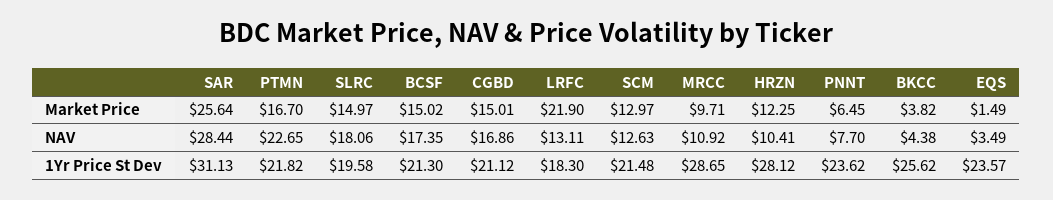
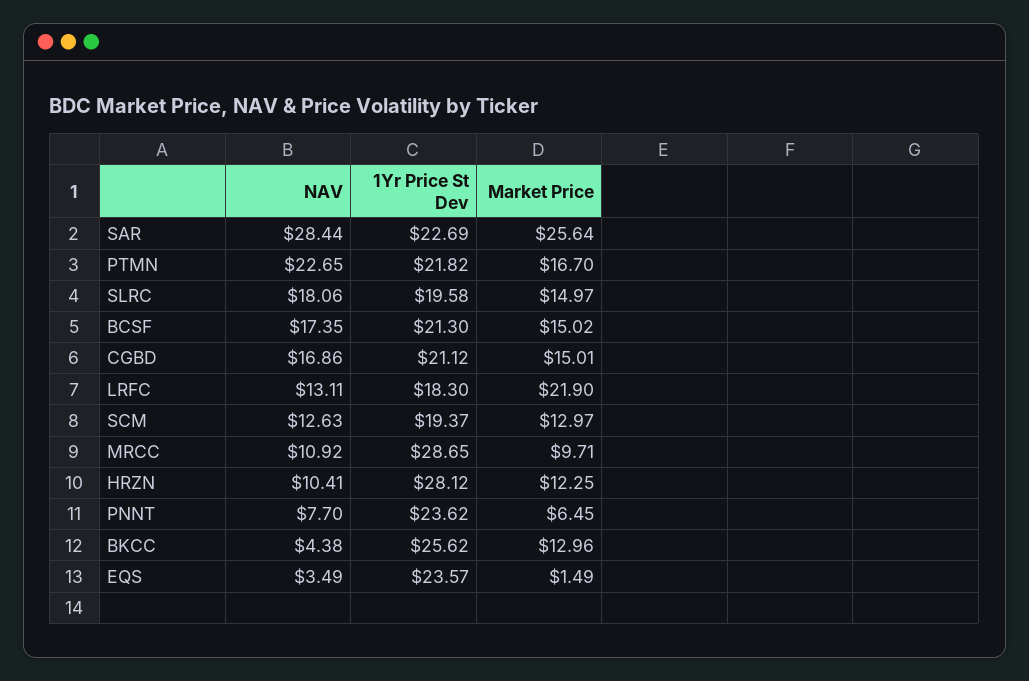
  {
    "SAR": {
      "Market Price": 25.64,
      "NAV": 28.44,
-     "1Yr Price St Dev": 31.13
+     "1Yr Price St Dev": 22.69
    },
    "PTMN": {
      "Market Price": 16.7,
      "NAV": 22.65,
      "1Yr Price St Dev": 21.82
    },
    "SLRC": {
      "Market Price": 14.97,
      "NAV": 18.06,
      "1Yr Price St Dev": 19.58
    },
    "BCSF": {
      "Market Price": 15.02,
      "NAV": 17.35,
      "1Yr Price St Dev": 21.3
    },
    "CGBD": {
      "Market Price": 15.01,
      "NAV": 16.86,
      "1Yr Price St Dev": 21.12
    },
    "LRFC": {
      "Market Price": 21.9,
      "NAV": 13.11,
      "1Yr Price St Dev": 18.3
    },
    "SCM": {
      "Market Price": 12.97,
      "NAV": 12.63,
-     "1Yr Price St Dev": 21.48
+     "1Yr Price St Dev": 19.37
    },
    "MRCC": {
      "Market Price": 9.71,
      "NAV": 10.92,
      "1Yr Price St Dev": 28.65
    },
    "HRZN": {
      "Market Price": 12.25,
      "NAV": 10.41,
      "1Yr Price St Dev": 28.12
    },
    "PNNT": {
      "Market Price": 6.45,
      "NAV": 7.7,
      "1Yr Price St Dev": 23.62
    },
    "BKCC": {
-     "Market Price": 3.82,
+     "Market Price": 12.96,
      "NAV": 4.38,
      "1Yr Price St Dev": 25.62
    },
    "EQS": {
      "Market Price": 1.49,
      "NAV": 3.49,
      "1Yr Price St Dev": 23.57
    }
  }

